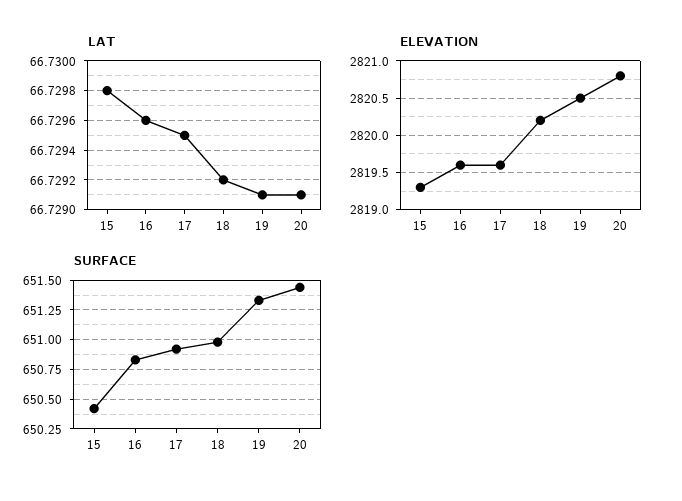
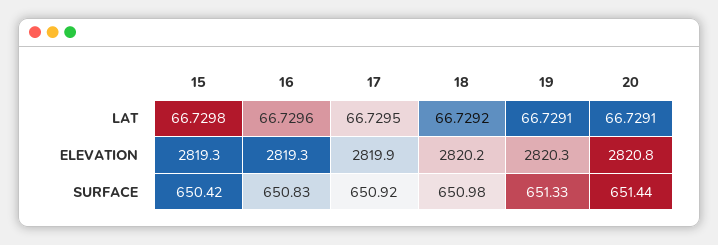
  {
    "LAT": {
      "15": 66.7298,
      "16": 66.7296,
      "17": 66.7295,
      "18": 66.7292,
      "19": 66.7291,
      "20": 66.7291
    },
    "ELEVATION": {
      "15": 2819.3,
-     "16": 2819.6,
+     "16": 2819.3,
-     "17": 2819.6,
+     "17": 2819.9,
      "18": 2820.2,
-     "19": 2820.5,
+     "19": 2820.3,
      "20": 2820.8
    },
    "SURFACE": {
      "15": 650.42,
      "16": 650.83,
      "17": 650.92,
      "18": 650.98,
      "19": 651.33,
      "20": 651.44
    }
  }

